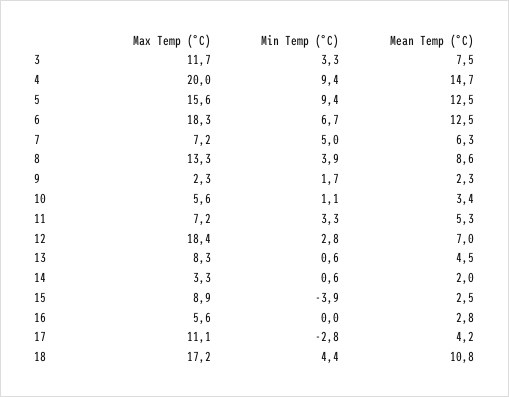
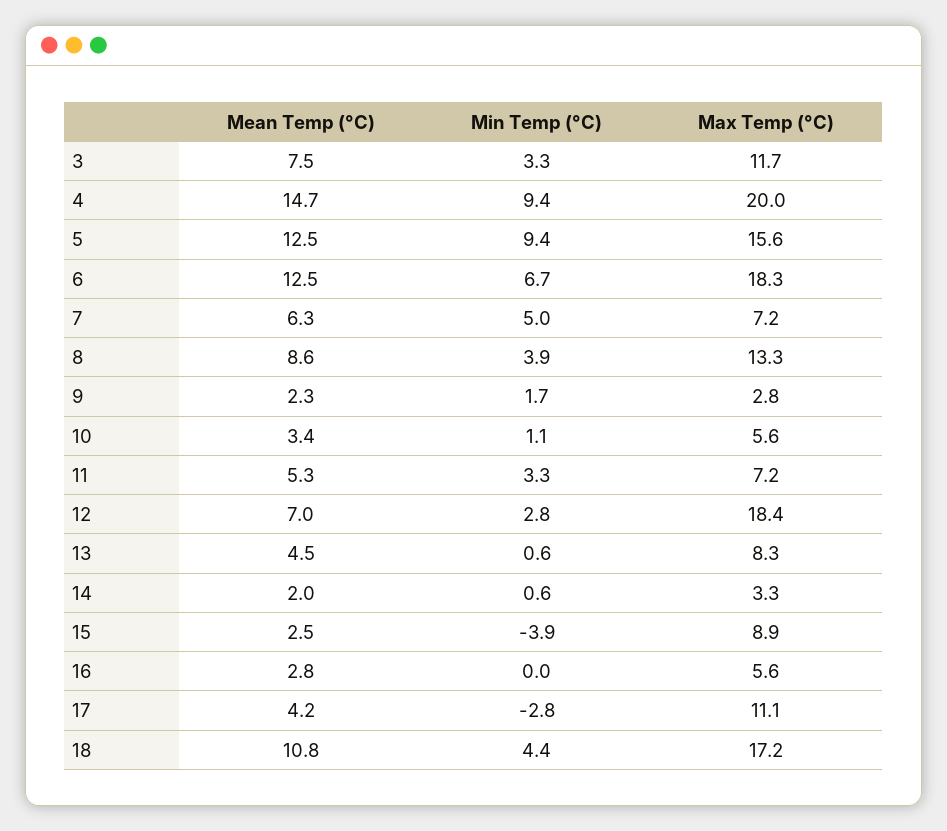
  {
    "Max Temp (°C)": {
      "3": 11.7,
      "4": 20,
      "5": 15.6,
      "6": 18.3,
      "7": 7.2,
      "8": 13.3,
-     "9": 2.3,
+     "9": 2.8,
      "10": 5.6,
      "11": 7.2,
      "12": 18.4,
      "13": 8.3,
      "14": 3.3,
      "15": 8.9,
      "16": 5.6,
      "17": 11.1,
      "18": 17.2
    },
    "Min Temp (°C)": {
      "3": 3.3,
      "4": 9.4,
      "5": 9.4,
      "6": 6.7,
      "7": 5,
      "8": 3.9,
      "9": 1.7,
      "10": 1.1,
      "11": 3.3,
      "12": 2.8,
      "13": 0.6,
      "14": 0.6,
      "15": -3.9,
      "16": 0,
      "17": -2.8,
      "18": 4.4
    },
    "Mean Temp (°C)": {
      "3": 7.5,
      "4": 14.7,
      "5": 12.5,
      "6": 12.5,
      "7": 6.3,
      "8": 8.6,
      "9": 2.3,
      "10": 3.4,
      "11": 5.3,
      "12": 7,
      "13": 4.5,
      "14": 2,
      "15": 2.5,
      "16": 2.8,
      "17": 4.2,
      "18": 10.8
    }
  }

